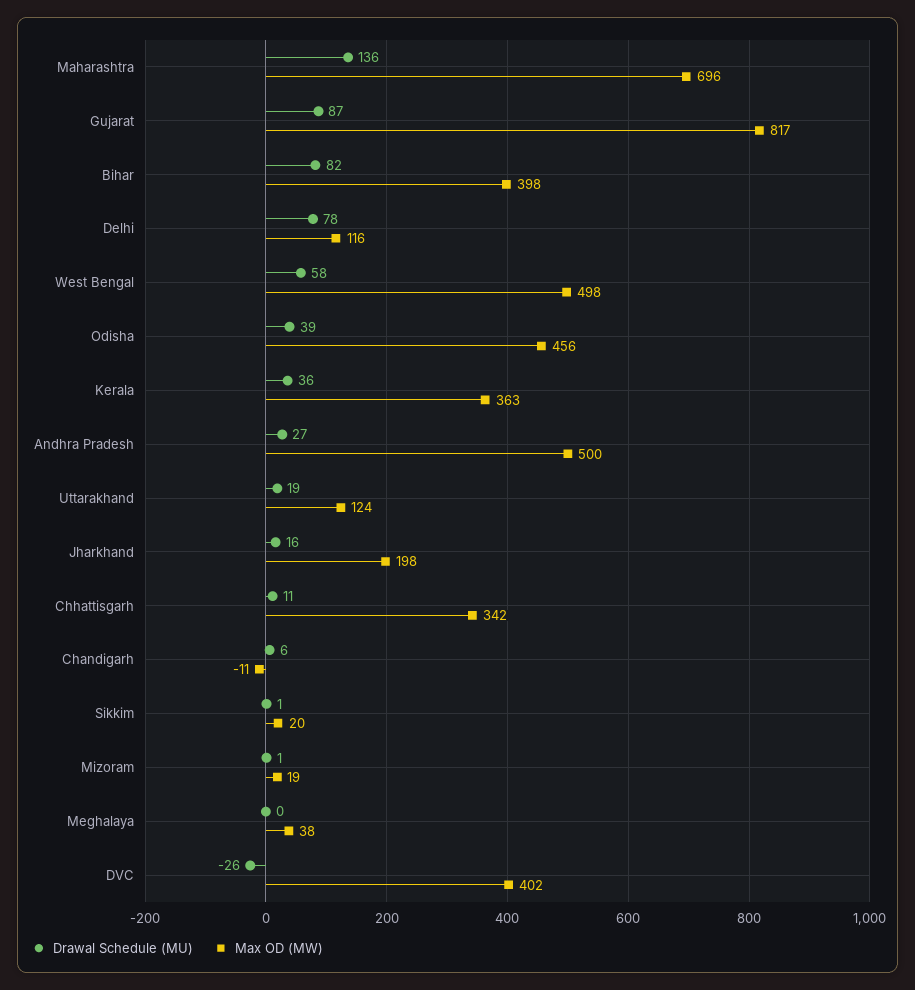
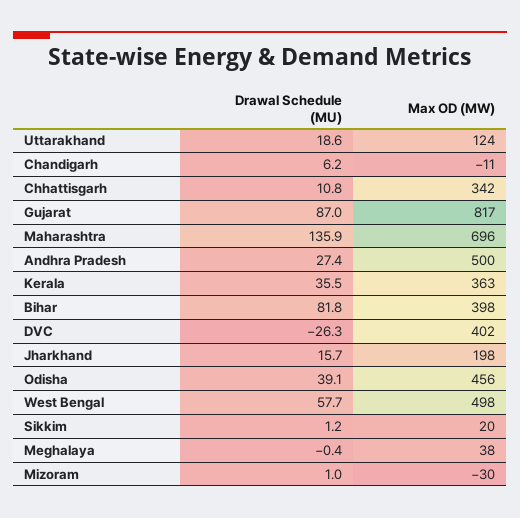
  {
    "Drawal Schedule (MU)": {
      "Maharashtra": 135.9,
      "Gujarat": 87,
      "Bihar": 81.8,
-     "Delhi": 78,
      "West Bengal": 57.7,
      "Odisha": 39.1,
      "Kerala": 35.5,
      "Andhra Pradesh": 27.4,
      "Uttarakhand": 18.6,
      "Jharkhand": 15.7,
      "Chhattisgarh": 10.8,
      "Chandigarh": 6.2,
      "Sikkim": 1.2,
      "Mizoram": 1,
      "Meghalaya": -0.4,
      "DVC": -26.3
    },
    "Max OD (MW)": {
      "Maharashtra": 696,
      "Gujarat": 817,
      "Bihar": 398,
-     "Delhi": 116,
      "West Bengal": 498,
      "Odisha": 456,
      "Kerala": 363,
      "Andhra Pradesh": 500,
      "Uttarakhand": 124,
      "Jharkhand": 198,
      "Chhattisgarh": 342,
      "Chandigarh": -11,
      "Sikkim": 20,
-     "Mizoram": 19,
+     "Mizoram": -30,
      "Meghalaya": 38,
      "DVC": 402
    }
  }

